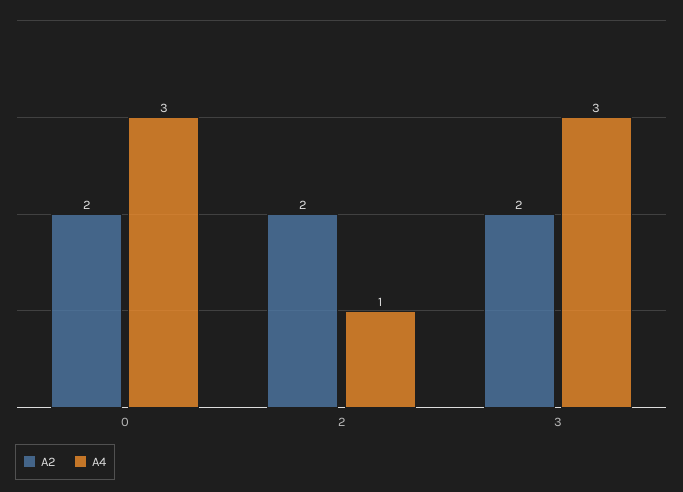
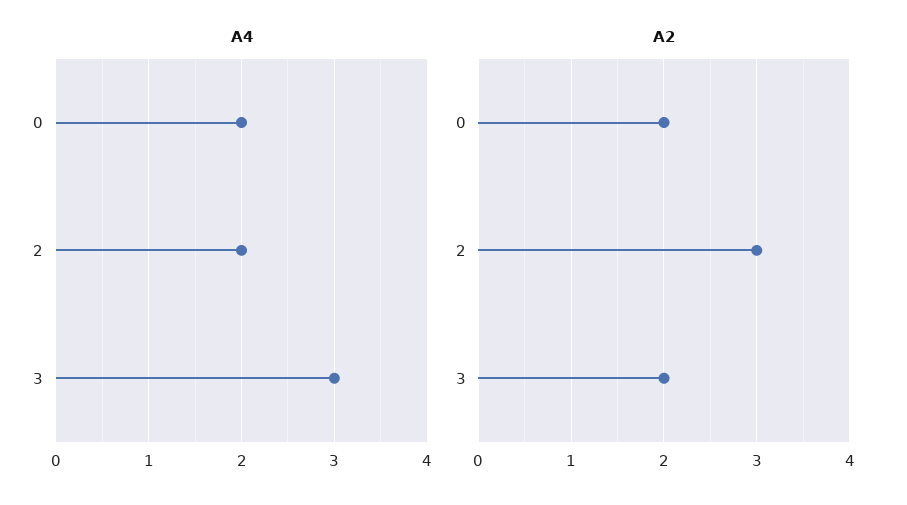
  {
    "A2": {
      "0": 2,
-     "2": 2,
+     "2": 3,
      "3": 2
    },
    "A4": {
-     "0": 3,
+     "0": 2,
-     "2": 1,
+     "2": 2,
      "3": 3
    }
  }

